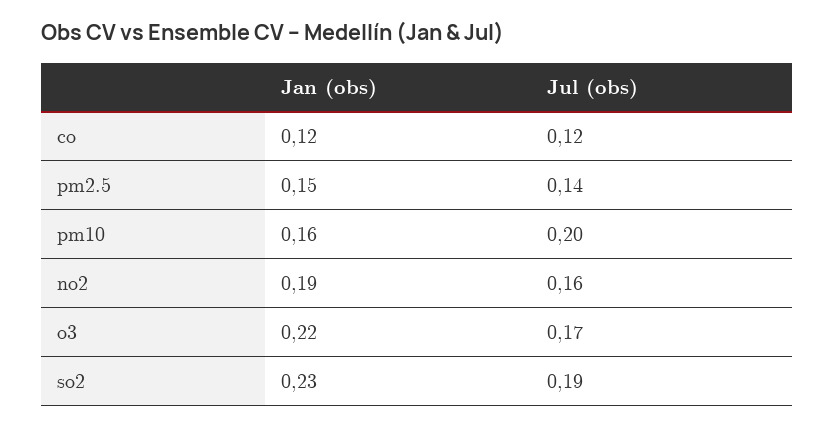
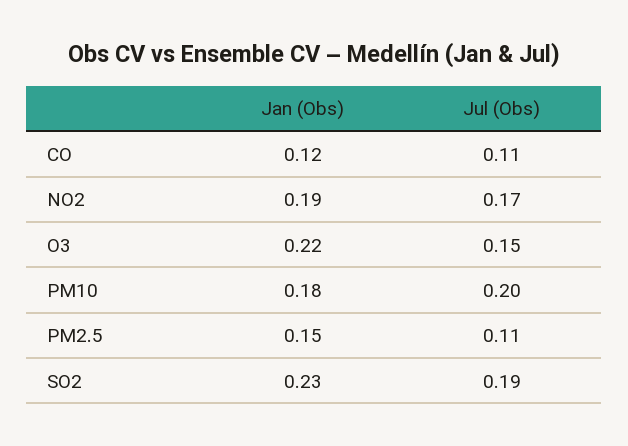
  {
    "Jan (obs)": {
      "co": 0.12,
      "pm2.5": 0.15,
-     "pm10": 0.16,
+     "pm10": 0.18,
      "no2": 0.19,
      "o3": 0.22,
      "so2": 0.23
    },
    "Jul (obs)": {
-     "co": 0.12,
+     "co": 0.11,
-     "pm2.5": 0.14,
+     "pm2.5": 0.11,
      "pm10": 0.2,
-     "no2": 0.16,
+     "no2": 0.17,
-     "o3": 0.17,
+     "o3": 0.15,
      "so2": 0.19
    }
  }

